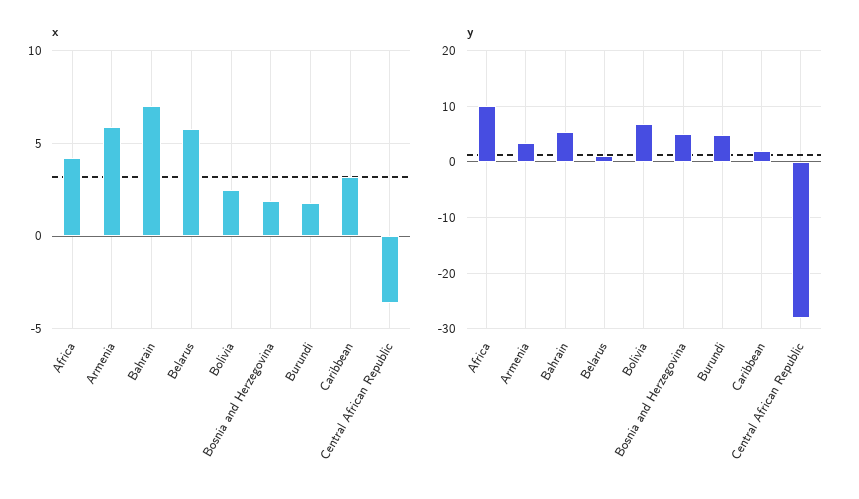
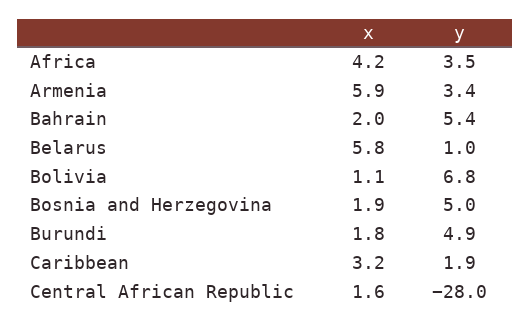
  {
    "x": {
      "Africa": 4.2,
      "Armenia": 5.9,
-     "Bahrain": 7,
+     "Bahrain": 2,
      "Belarus": 5.8,
-     "Bolivia": 2.5,
+     "Bolivia": 1.1,
      "Bosnia and Herzegovina": 1.9,
      "Burundi": 1.8,
      "Caribbean": 3.2,
-     "Central African Republic": -3.5
+     "Central African Republic": 1.6
    },
    "y": {
-     "Africa": 10,
+     "Africa": 3.5,
      "Armenia": 3.4,
      "Bahrain": 5.4,
      "Belarus": 1,
      "Bolivia": 6.8,
      "Bosnia and Herzegovina": 5,
      "Burundi": 4.9,
      "Caribbean": 1.9,
      "Central African Republic": -28
    }
  }

